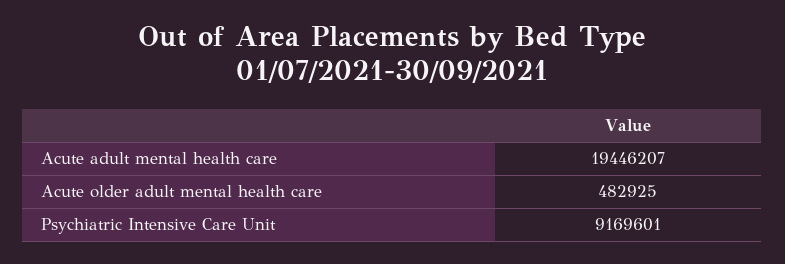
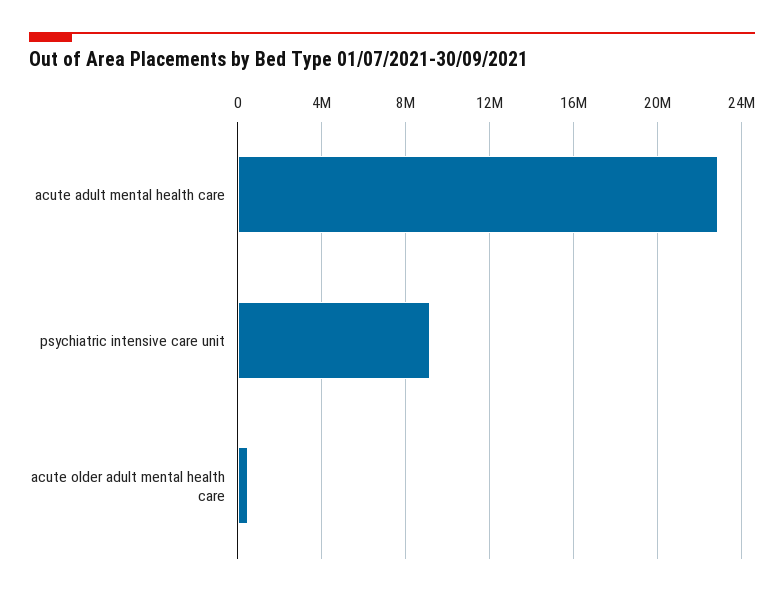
  {
-   "Acute adult mental health care": 19446207,
+   "Acute adult mental health care": 23000000,
    "Acute older adult mental health care": 482925,
    "Psychiatric Intensive Care Unit": 9169601
  }

